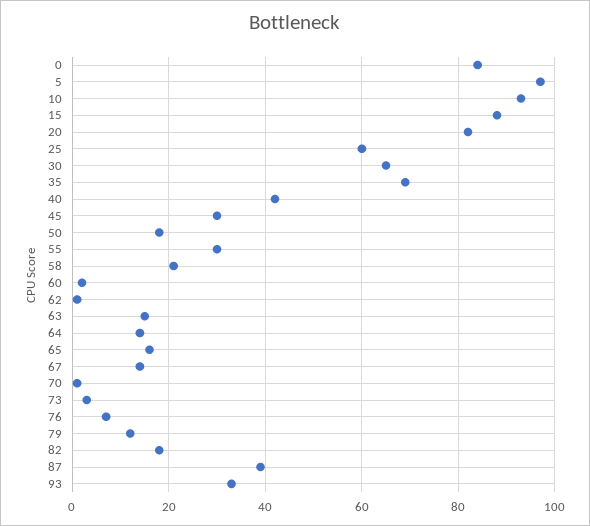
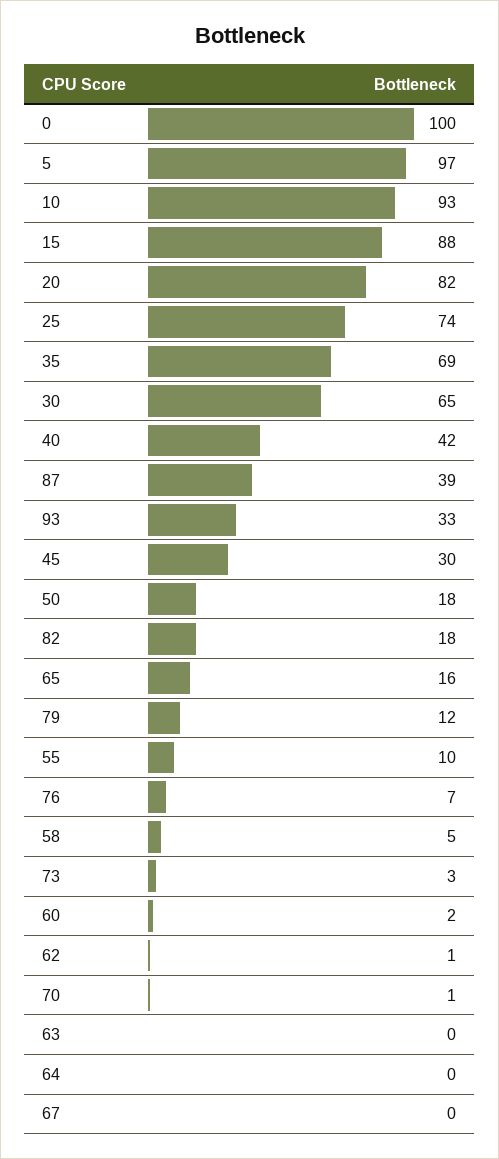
  {
-   "0": 85,
+   "0": 100,
    "5": 97,
    "10": 93,
    "15": 88,
    "20": 82,
-   "25": 60,
+   "25": 74,
    "30": 65,
    "35": 69,
    "40": 42,
    "45": 30,
    "50": 18,
-   "55": 30,
+   "55": 10,
-   "58": 20,
+   "58": 5,
    "60": 2,
    "62": 1,
-   "63": 15,
+   "63": 0,
-   "64": 15,
+   "64": 0,
    "65": 16,
-   "67": 15,
+   "67": 0,
    "70": 1,
    "73": 3,
    "76": 7,
    "79": 12,
    "82": 18,
    "87": 39,
    "93": 33
  }

